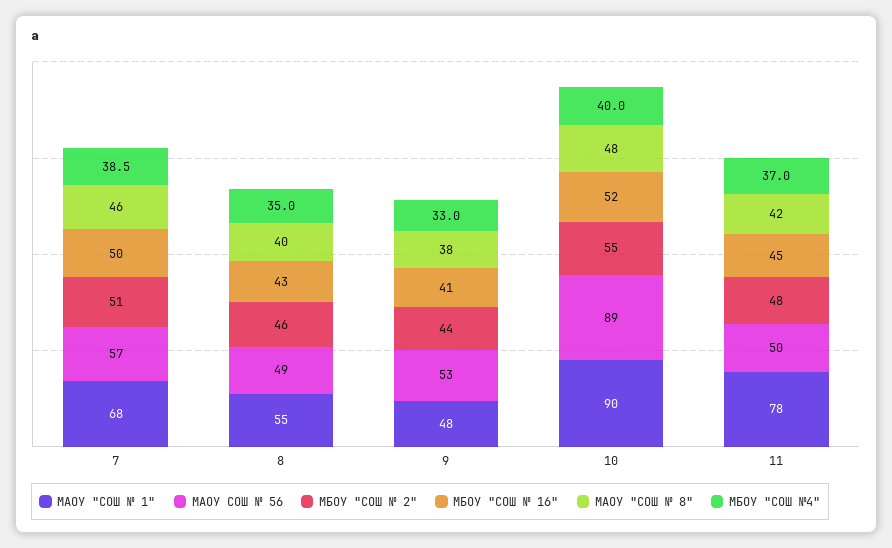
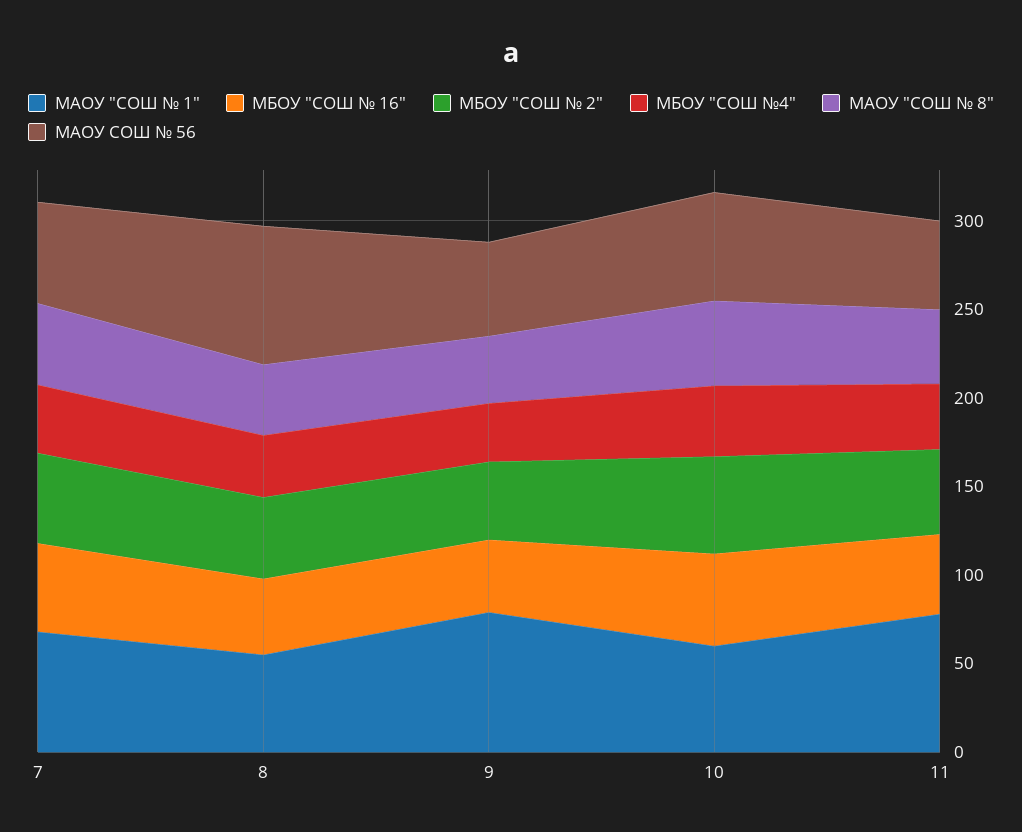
  {
    "МАОУ \"СОШ № 1\"": {
      "7": 68,
      "8": 55,
-     "9": 48,
+     "9": 80,
-     "10": 90,
+     "10": 60,
      "11": 78
    },
    "МАОУ СОШ № 56": {
      "7": 57,
-     "8": 49,
+     "8": 80,
      "9": 53,
-     "10": 89,
+     "10": 60,
      "11": 50
    },
    "МБОУ \"СОШ № 2\"": {
      "7": 51,
      "8": 46,
      "9": 44,
      "10": 55,
      "11": 48
    },
    "МБОУ \"СОШ № 16\"": {
      "7": 50,
      "8": 43,
      "9": 41,
      "10": 52,
      "11": 45
    },
    "МАОУ \"СОШ № 8\"": {
      "7": 46,
      "8": 40,
      "9": 38,
      "10": 48,
      "11": 42
    },
    "МБОУ \"СОШ №4\"": {
      "7": 38.5,
      "8": 35,
      "9": 33,
      "10": 40,
      "11": 37
    }
  }

